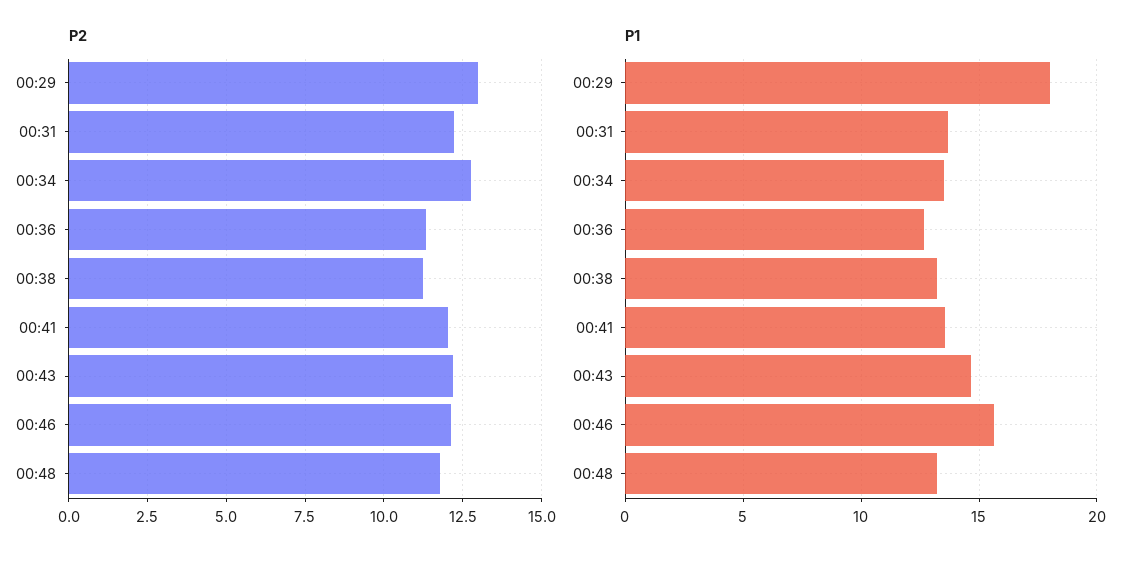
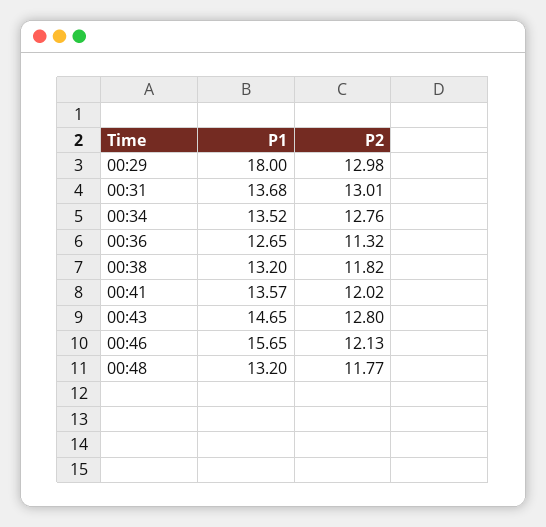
  {
    "P2": {
      "00:29": 12.98,
-     "00:31": 12.25,
+     "00:31": 13.01,
      "00:34": 12.76,
      "00:36": 11.32,
-     "00:38": 11.25,
+     "00:38": 11.82,
      "00:41": 12.02,
-     "00:43": 12.25,
+     "00:43": 12.8,
      "00:46": 12.13,
      "00:48": 11.77
    },
    "P1": {
      "00:29": 18,
      "00:31": 13.68,
      "00:34": 13.52,
      "00:36": 12.65,
      "00:38": 13.2,
      "00:41": 13.57,
      "00:43": 14.65,
      "00:46": 15.65,
      "00:48": 13.2
    }
  }

